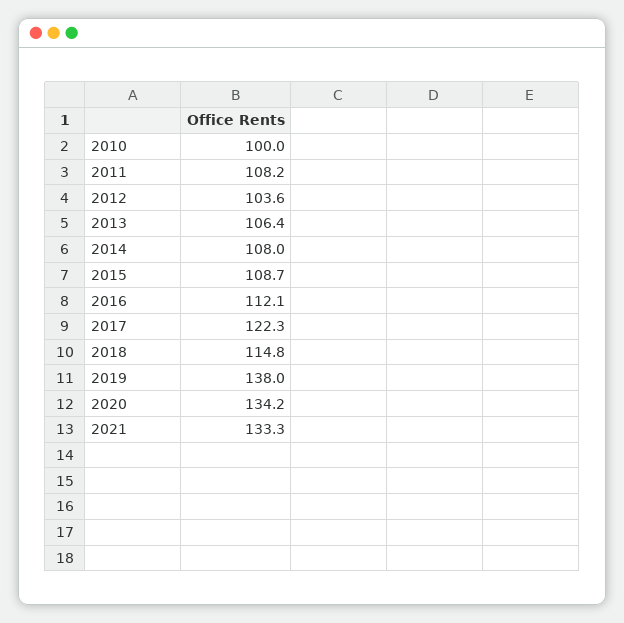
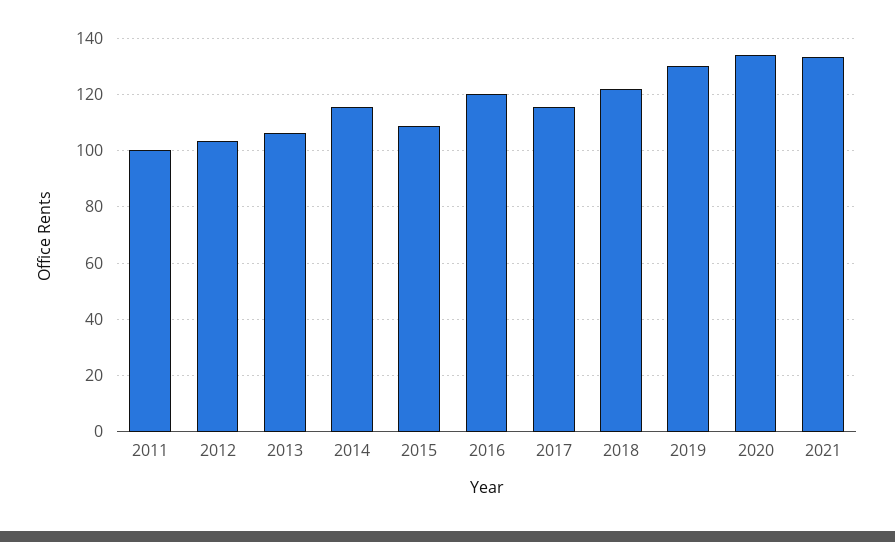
  {
-   "2010": 100,
-   "2011": 108.2,
+   "2011": 100,
    "2012": 103.6,
    "2013": 106.4,
-   "2014": 108,
+   "2014": 115,
    "2015": 108.7,
-   "2016": 112.1,
+   "2016": 120,
-   "2017": 122.3,
+   "2017": 115,
-   "2018": 114.8,
+   "2018": 122.5,
-   "2019": 138,
+   "2019": 130,
    "2020": 134.2,
    "2021": 133.3
  }

